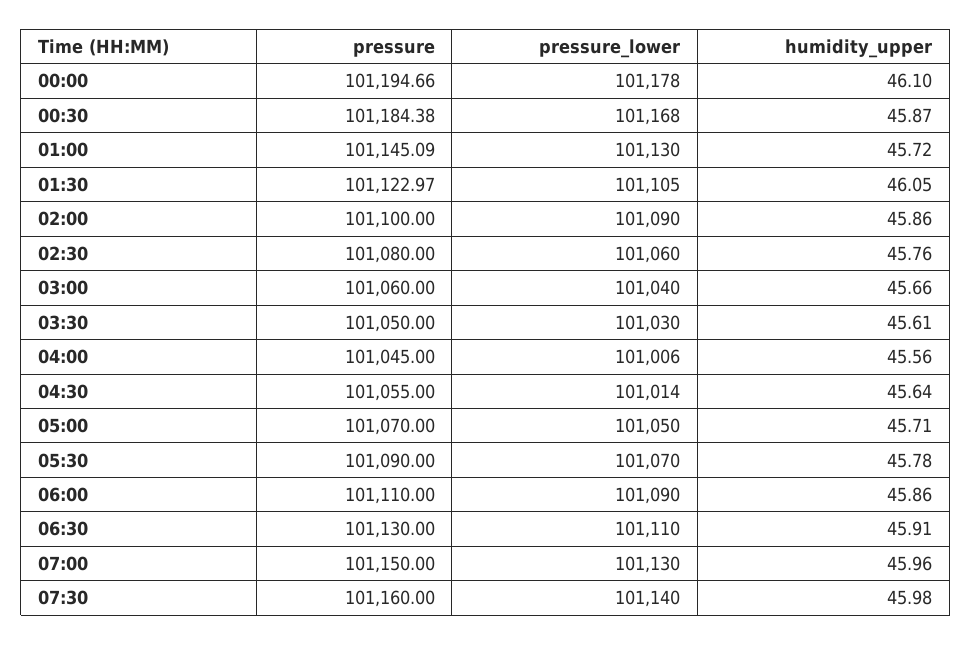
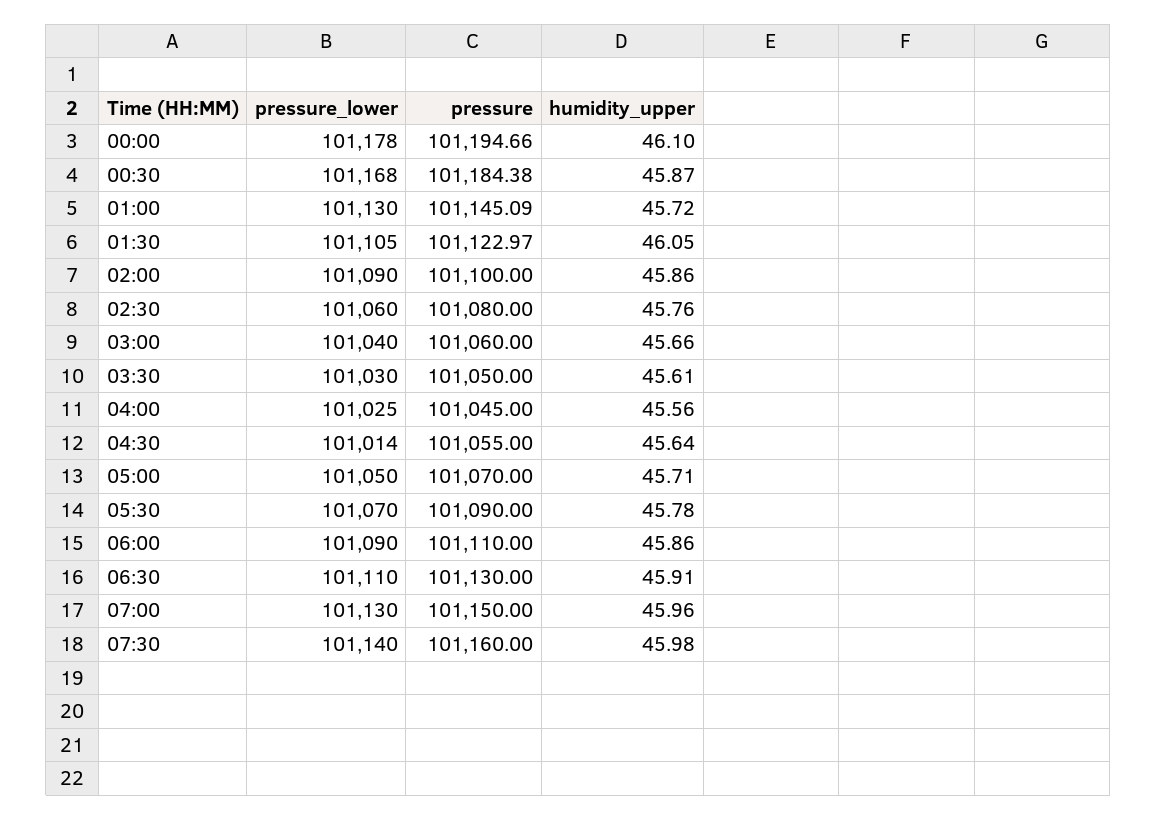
  {
    "pressure": {
      "00:00": 101194.66,
      "00:30": 101184.38,
      "01:00": 101145.09,
      "01:30": 101122.97,
      "02:00": 101100,
      "02:30": 101080,
      "03:00": 101060,
      "03:30": 101050,
      "04:00": 101045,
      "04:30": 101055,
      "05:00": 101070,
      "05:30": 101090,
      "06:00": 101110,
      "06:30": 101130,
      "07:00": 101150,
      "07:30": 101160
    },
    "pressure_lower": {
      "00:00": 101178,
      "00:30": 101168,
      "01:00": 101130,
      "01:30": 101105,
      "02:00": 101090,
      "02:30": 101060,
      "03:00": 101040,
      "03:30": 101030,
-     "04:00": 101006,
+     "04:00": 101025,
      "04:30": 101014,
      "05:00": 101050,
      "05:30": 101070,
      "06:00": 101090,
      "06:30": 101110,
      "07:00": 101130,
      "07:30": 101140
    },
    "humidity_upper": {
      "00:00": 46.1,
      "00:30": 45.87,
      "01:00": 45.72,
      "01:30": 46.05,
      "02:00": 45.86,
      "02:30": 45.76,
      "03:00": 45.66,
      "03:30": 45.61,
      "04:00": 45.56,
      "04:30": 45.64,
      "05:00": 45.71,
      "05:30": 45.78,
      "06:00": 45.86,
      "06:30": 45.91,
      "07:00": 45.96,
      "07:30": 45.98
    }
  }

